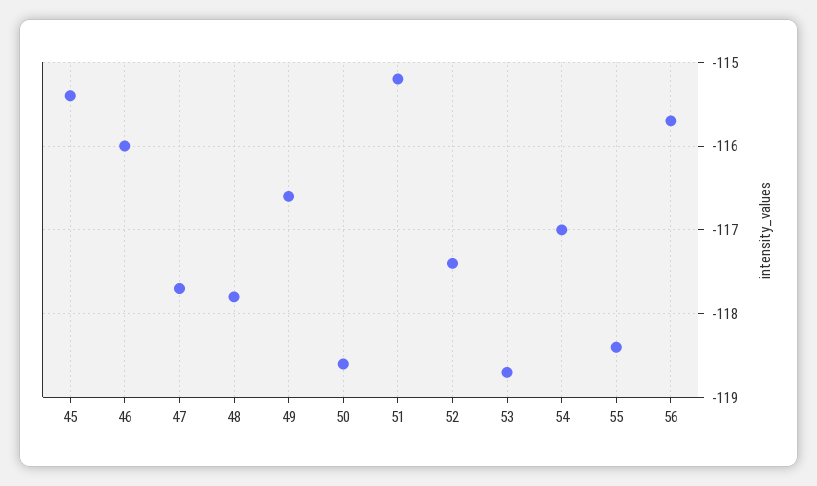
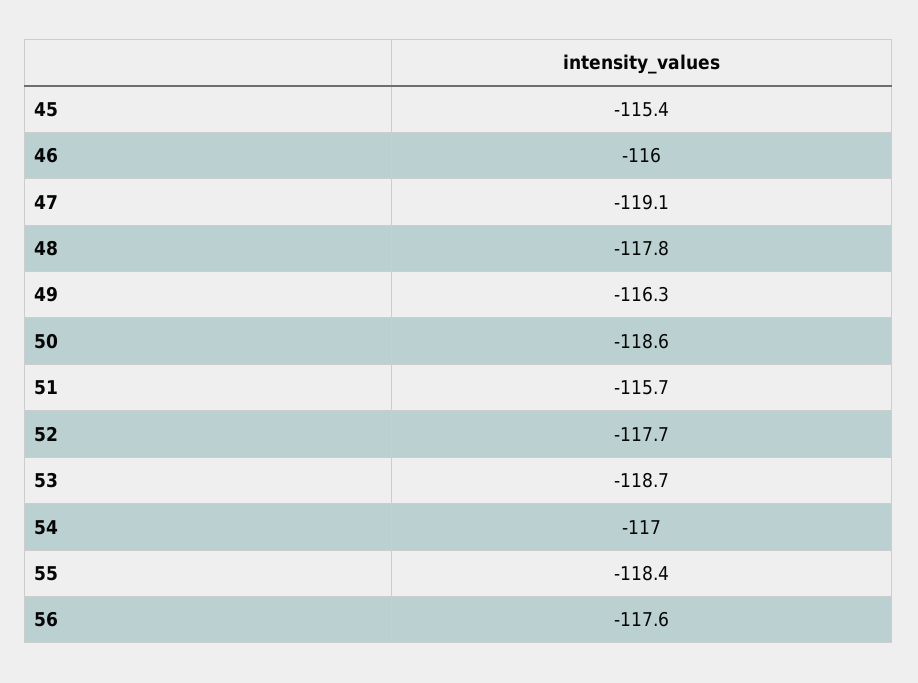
  {
    "45": -115.4,
    "46": -116,
-   "47": -117.7,
+   "47": -119.1,
    "48": -117.8,
-   "49": -116.6,
+   "49": -116.3,
    "50": -118.6,
-   "51": -115.2,
+   "51": -115.7,
-   "52": -117.4,
+   "52": -117.7,
    "53": -118.7,
    "54": -117,
    "55": -118.4,
-   "56": -115.7
+   "56": -117.6
  }

